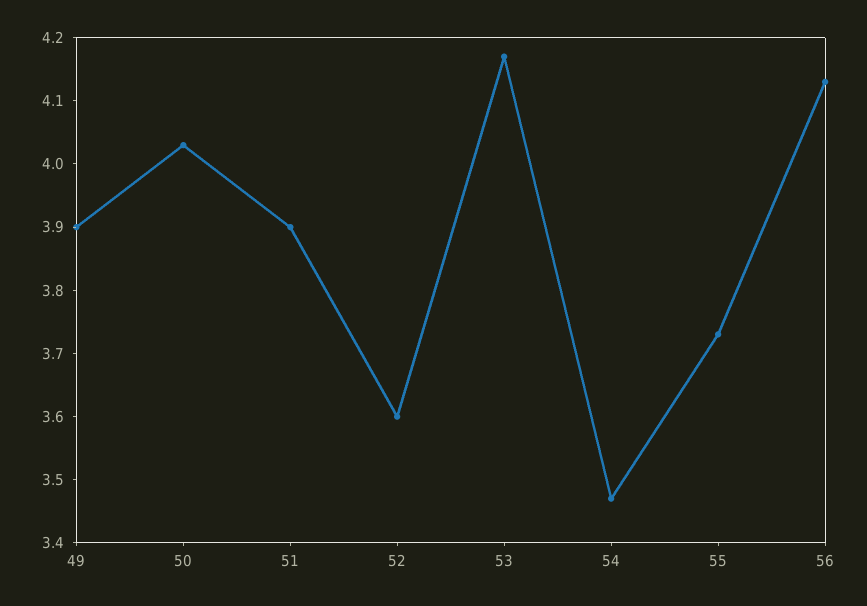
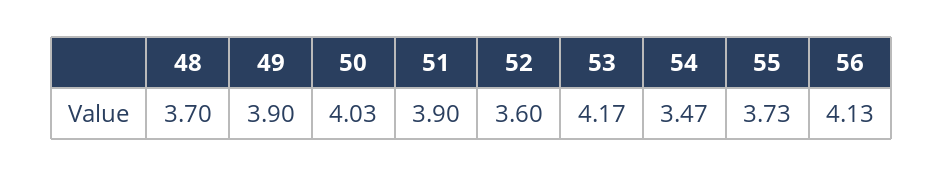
  {
    "49": 3.9,
    "50": 4.03,
    "51": 3.9,
    "52": 3.6,
    "53": 4.17,
    "54": 3.47,
    "55": 3.73,
-   "56": 4.13
+   "56": 4.13,
+   "48": 3.7
  }

